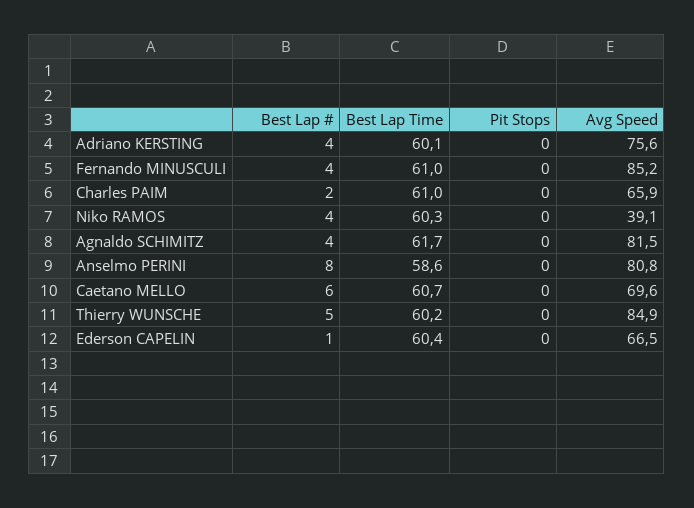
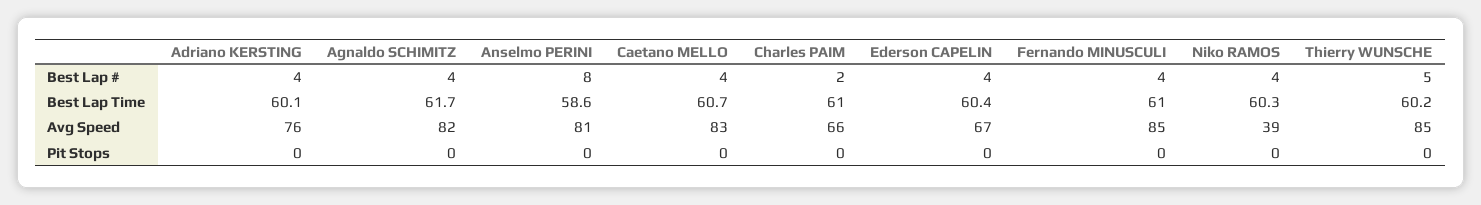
  {
    "Best Lap #": {
      "Adriano KERSTING": 4,
      "Fernando MINUSCULI": 4,
      "Charles PAIM": 2,
      "Niko RAMOS": 4,
      "Agnaldo SCHIMITZ": 4,
      "Anselmo PERINI": 8,
-     "Caetano MELLO": 6,
+     "Caetano MELLO": 4,
      "Thierry WUNSCHE": 5,
-     "Ederson CAPELIN": 1
+     "Ederson CAPELIN": 4
    },
    "Best Lap Time": {
      "Adriano KERSTING": 60.1,
      "Fernando MINUSCULI": 61,
      "Charles PAIM": 61,
      "Niko RAMOS": 60.3,
      "Agnaldo SCHIMITZ": 61.7,
      "Anselmo PERINI": 58.6,
      "Caetano MELLO": 60.7,
      "Thierry WUNSCHE": 60.2,
      "Ederson CAPELIN": 60.4
    },
    "Pit Stops": {
      "Adriano KERSTING": 0,
      "Fernando MINUSCULI": 0,
      "Charles PAIM": 0,
      "Niko RAMOS": 0,
      "Agnaldo SCHIMITZ": 0,
      "Anselmo PERINI": 0,
      "Caetano MELLO": 0,
      "Thierry WUNSCHE": 0,
      "Ederson CAPELIN": 0
    },
    "Avg Speed": {
      "Adriano KERSTING": 75.6,
      "Fernando MINUSCULI": 85.2,
      "Charles PAIM": 65.9,
      "Niko RAMOS": 39.1,
      "Agnaldo SCHIMITZ": 81.5,
      "Anselmo PERINI": 80.8,
-     "Caetano MELLO": 69.6,
+     "Caetano MELLO": 83,
      "Thierry WUNSCHE": 84.9,
      "Ederson CAPELIN": 66.5
    }
  }

